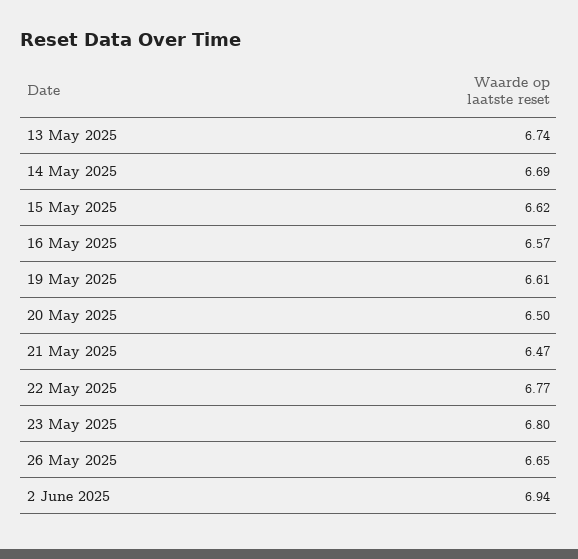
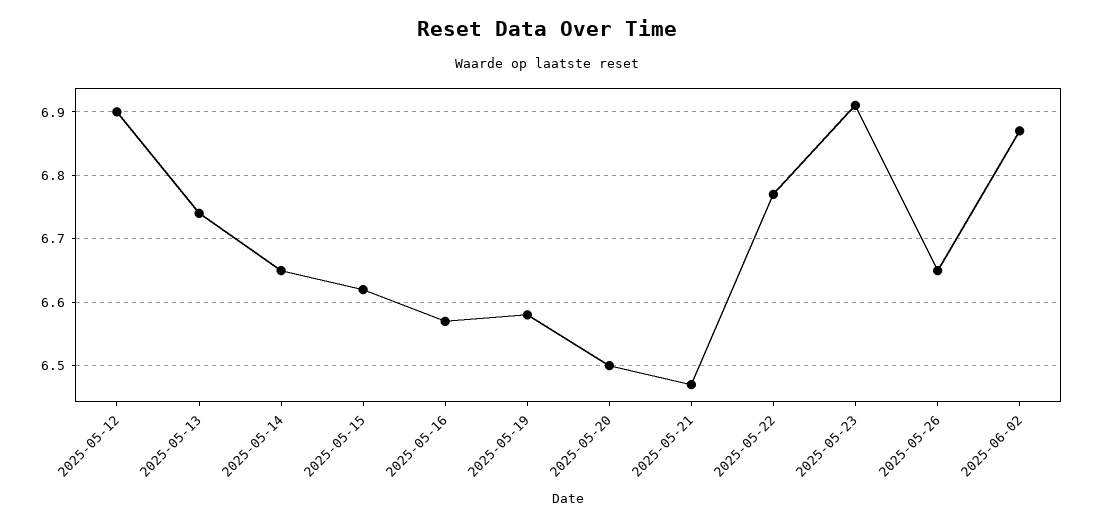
  {
    "13 May 2025": 6.74,
-   "14 May 2025": 6.69,
+   "14 May 2025": 6.65,
    "15 May 2025": 6.62,
    "16 May 2025": 6.57,
-   "19 May 2025": 6.61,
+   "19 May 2025": 6.58,
    "20 May 2025": 6.5,
    "21 May 2025": 6.47,
    "22 May 2025": 6.77,
-   "23 May 2025": 6.8,
+   "23 May 2025": 6.91,
    "26 May 2025": 6.65,
-   "2 June 2025": 6.94
+   "2 June 2025": 6.87,
+   "2025-05-12": 6.9
  }

